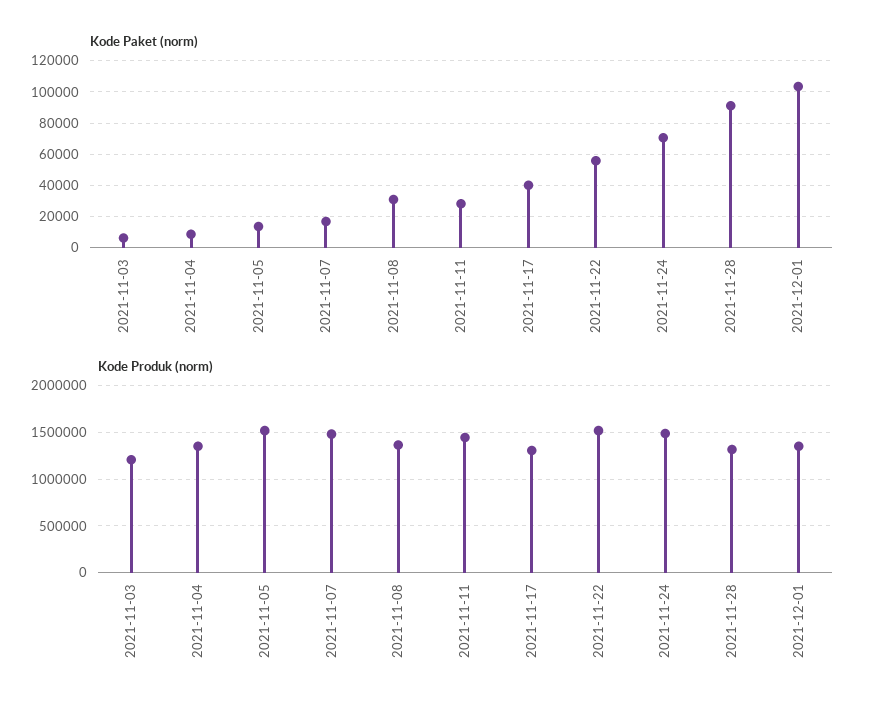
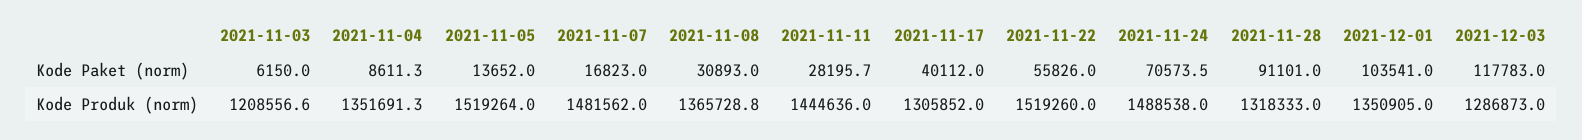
  {
    "Kode Paket (norm)": {
      "2021-11-03": 6150,
      "2021-11-04": 8611.3,
      "2021-11-05": 13652,
      "2021-11-07": 16823,
      "2021-11-08": 30893,
      "2021-11-11": 28195.7,
      "2021-11-17": 40112,
      "2021-11-22": 55826,
      "2021-11-24": 70573.5,
      "2021-11-28": 91101,
-     "2021-12-01": 103541
+     "2021-12-01": 103541,
+     "2021-12-03": 117783
    },
    "Kode Produk (norm)": {
      "2021-11-03": 1208556.6,
      "2021-11-04": 1351691.3,
      "2021-11-05": 1519264,
      "2021-11-07": 1481562,
      "2021-11-08": 1365728.8,
      "2021-11-11": 1444636,
      "2021-11-17": 1305852,
      "2021-11-22": 1519260,
      "2021-11-24": 1488538,
      "2021-11-28": 1318333,
-     "2021-12-01": 1350905
+     "2021-12-01": 1350905,
+     "2021-12-03": 1286873
    }
  }

